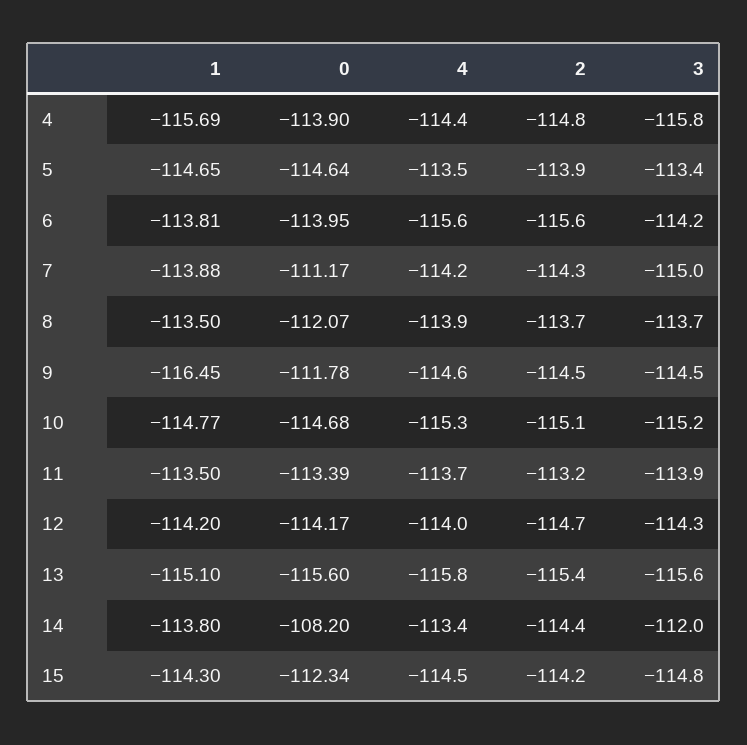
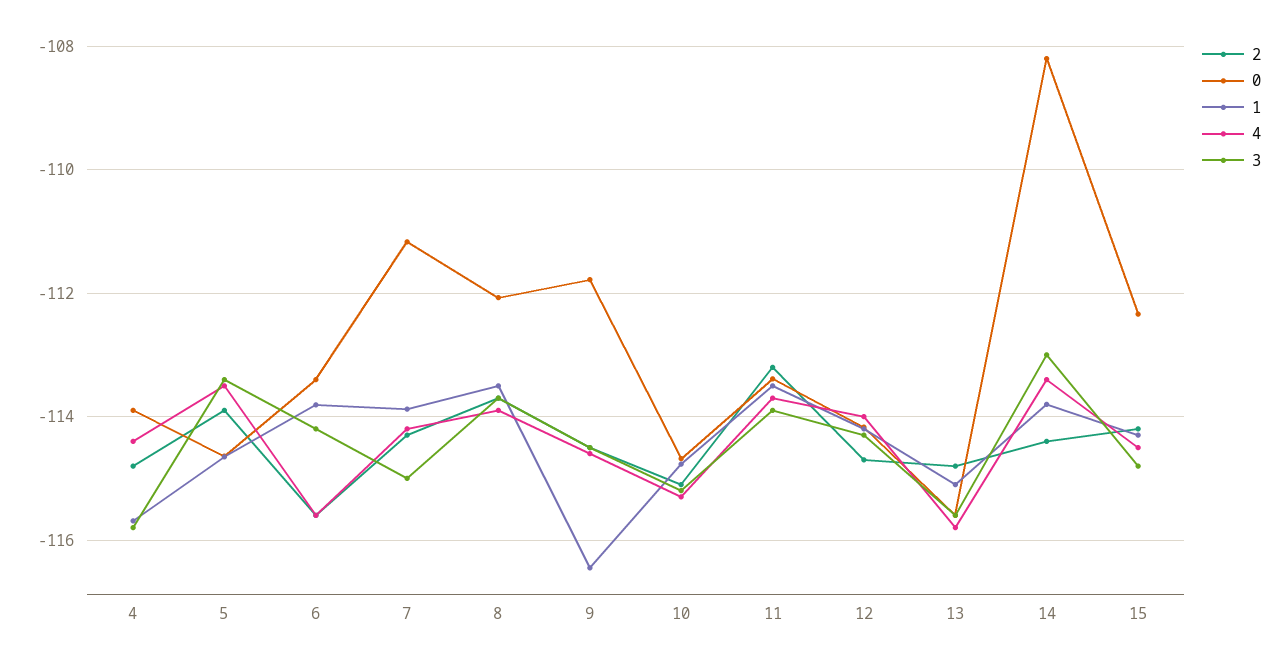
  {
    "1": {
      "4": -115.69,
      "5": -114.65,
      "6": -113.81,
      "7": -113.88,
      "8": -113.5,
      "9": -116.45,
      "10": -114.77,
      "11": -113.5,
      "12": -114.2,
      "13": -115.1,
      "14": -113.8,
      "15": -114.3
    },
    "0": {
      "4": -113.9,
      "5": -114.64,
-     "6": -113.95,
+     "6": -113.4,
      "7": -111.17,
      "8": -112.07,
      "9": -111.78,
      "10": -114.68,
      "11": -113.39,
      "12": -114.17,
      "13": -115.6,
      "14": -108.2,
      "15": -112.34
    },
    "4": {
      "4": -114.4,
      "5": -113.5,
      "6": -115.6,
      "7": -114.2,
      "8": -113.9,
      "9": -114.6,
      "10": -115.3,
      "11": -113.7,
      "12": -114,
      "13": -115.8,
      "14": -113.4,
      "15": -114.5
    },
    "2": {
      "4": -114.8,
      "5": -113.9,
      "6": -115.6,
      "7": -114.3,
      "8": -113.7,
      "9": -114.5,
      "10": -115.1,
      "11": -113.2,
      "12": -114.7,
-     "13": -115.4,
+     "13": -114.8,
      "14": -114.4,
      "15": -114.2
    },
    "3": {
      "4": -115.8,
      "5": -113.4,
      "6": -114.2,
      "7": -115,
      "8": -113.7,
      "9": -114.5,
      "10": -115.2,
      "11": -113.9,
      "12": -114.3,
      "13": -115.6,
-     "14": -112,
+     "14": -113,
      "15": -114.8
    }
  }

